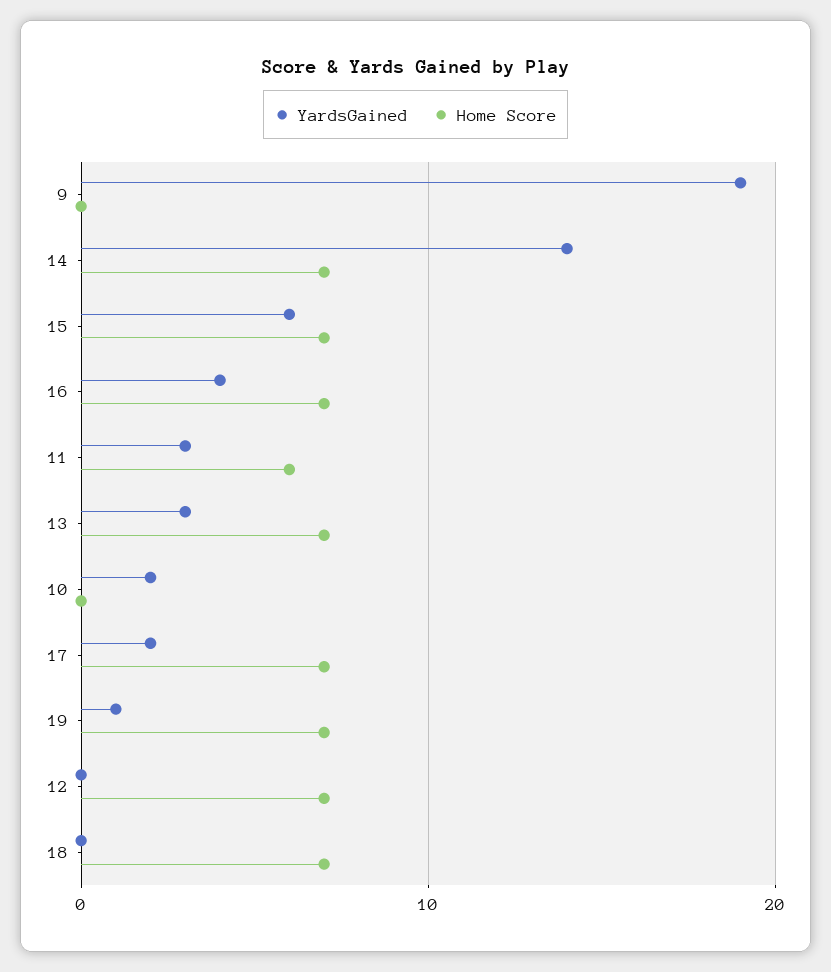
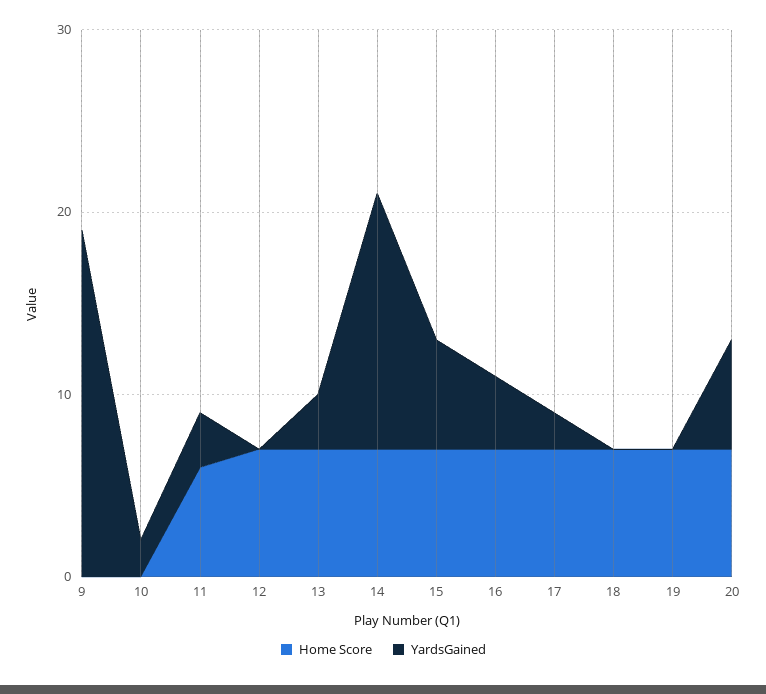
  {
    "YardsGained": {
      "9": 19,
      "14": 14,
      "15": 6,
      "16": 4,
      "11": 3,
      "13": 3,
      "10": 2,
      "17": 2,
-     "19": 1,
+     "19": 0,
      "12": 0,
-     "18": 0
+     "18": 0,
+     "20": 6
    },
    "Home Score": {
      "9": 0,
      "14": 7,
      "15": 7,
      "16": 7,
      "11": 6,
      "13": 7,
      "10": 0,
      "17": 7,
      "19": 7,
      "12": 7,
-     "18": 7
+     "18": 7,
+     "20": 7
    }
  }

